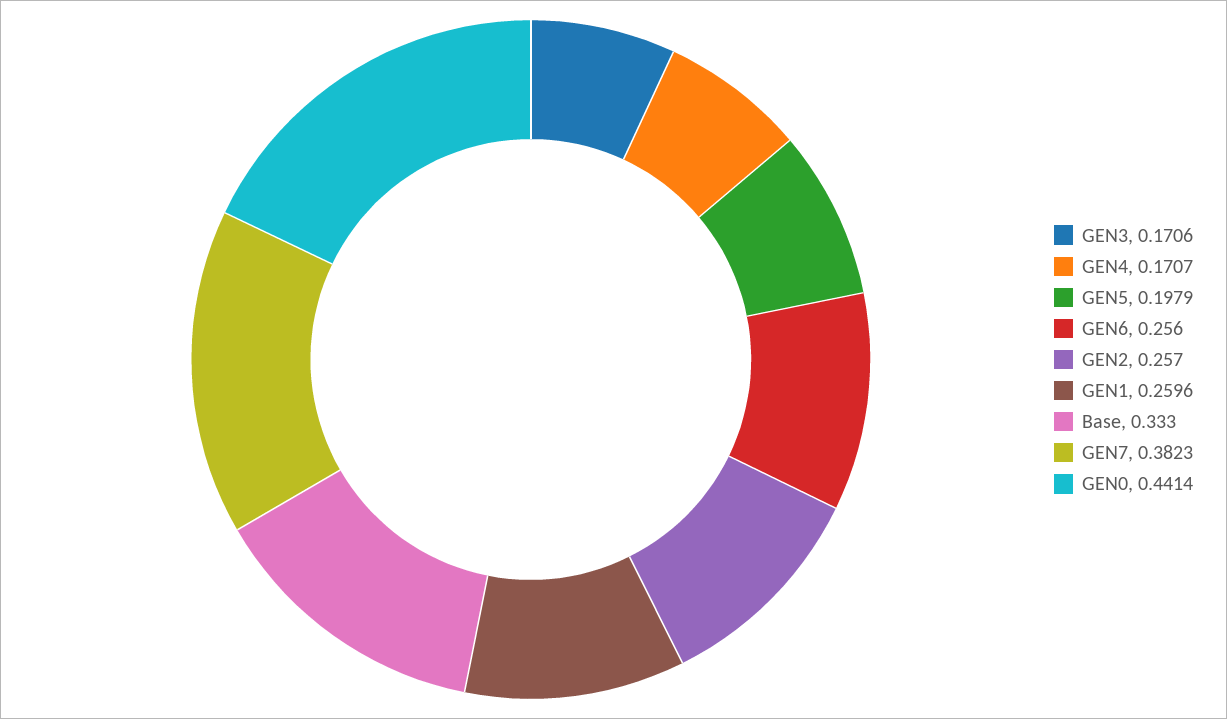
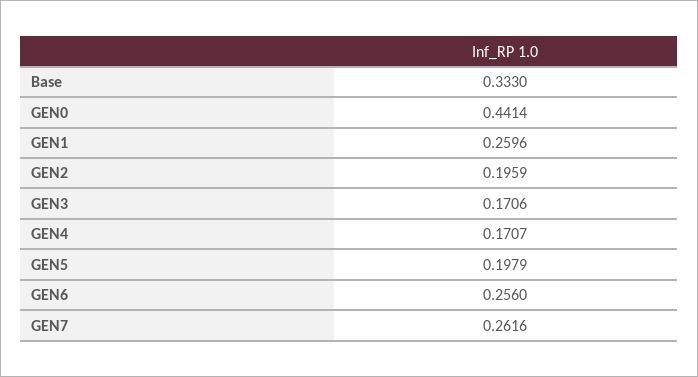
  {
    "GEN3": 0.1706,
    "GEN4": 0.1707,
    "GEN5": 0.1979,
    "GEN6": 0.256,
-   "GEN2": 0.257,
+   "GEN2": 0.1959,
    "GEN1": 0.2596,
    "Base": 0.333,
-   "GEN7": 0.3823,
+   "GEN7": 0.2616,
    "GEN0": 0.4414
  }

